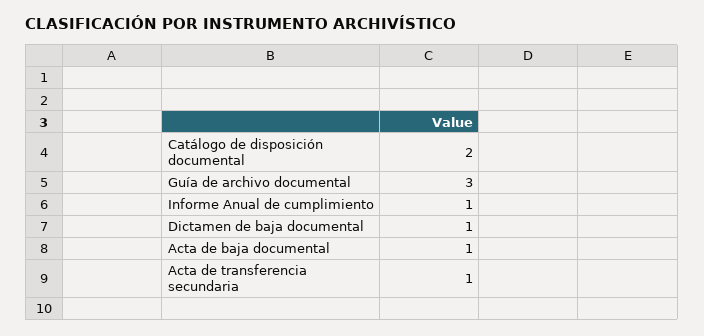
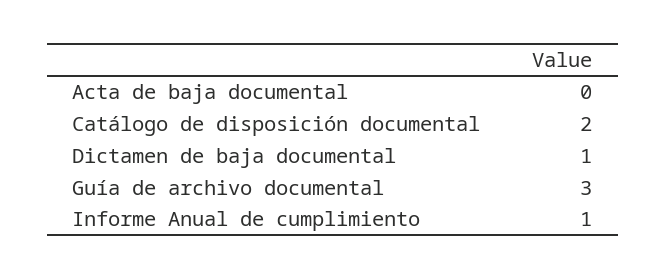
  {
    "Catálogo de disposición documental": 2,
    "Guía de archivo documental": 3,
    "Informe Anual de cumplimiento": 1,
    "Dictamen de baja documental": 1,
-   "Acta de baja documental": 1,
+   "Acta de baja documental": 0
-   "Acta de transferencia secundaria": 1
  }

